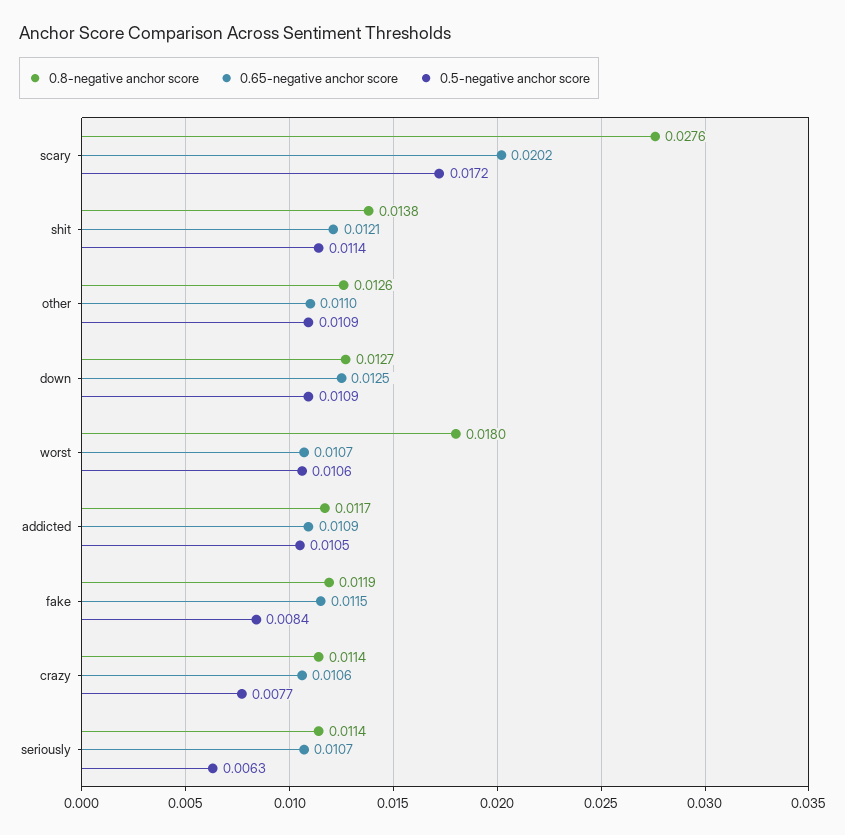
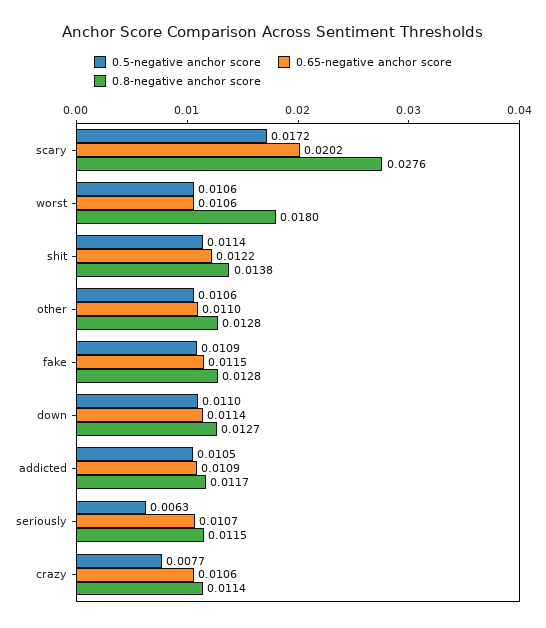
  {
    "0.8-negative anchor score": {
      "scary": 0.0276,
      "shit": 0.0138,
-     "other": 0.0126,
+     "other": 0.0128,
      "down": 0.0127,
      "worst": 0.018,
      "addicted": 0.0117,
-     "fake": 0.0119,
+     "fake": 0.0128,
      "crazy": 0.0114,
-     "seriously": 0.0114
+     "seriously": 0.0115
    },
    "0.65-negative anchor score": {
      "scary": 0.0202,
-     "shit": 0.0121,
+     "shit": 0.0122,
      "other": 0.011,
-     "down": 0.0125,
+     "down": 0.0114,
-     "worst": 0.0107,
+     "worst": 0.0106,
      "addicted": 0.0109,
      "fake": 0.0115,
      "crazy": 0.0106,
      "seriously": 0.0107
    },
    "0.5-negative anchor score": {
      "scary": 0.0172,
      "shit": 0.0114,
-     "other": 0.0109,
+     "other": 0.0106,
-     "down": 0.0109,
+     "down": 0.011,
      "worst": 0.0106,
      "addicted": 0.0105,
-     "fake": 0.0084,
+     "fake": 0.0109,
      "crazy": 0.0077,
      "seriously": 0.0063
    }
  }

